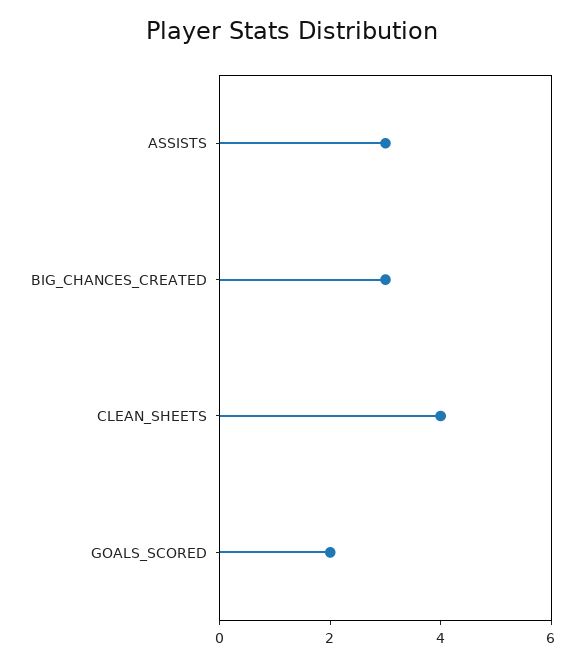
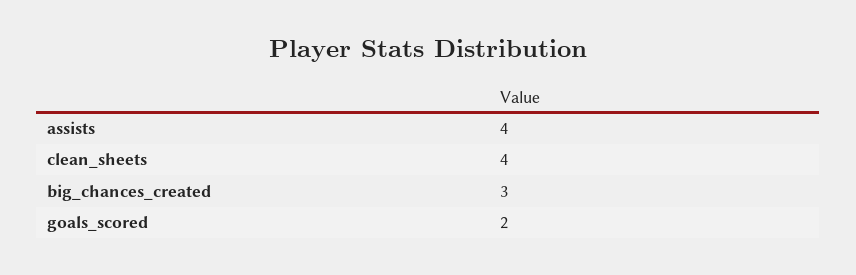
  {
-   "ASSISTS": 3,
+   "ASSISTS": 4,
    "BIG_CHANCES_CREATED": 3,
    "CLEAN_SHEETS": 4,
    "GOALS_SCORED": 2
  }

